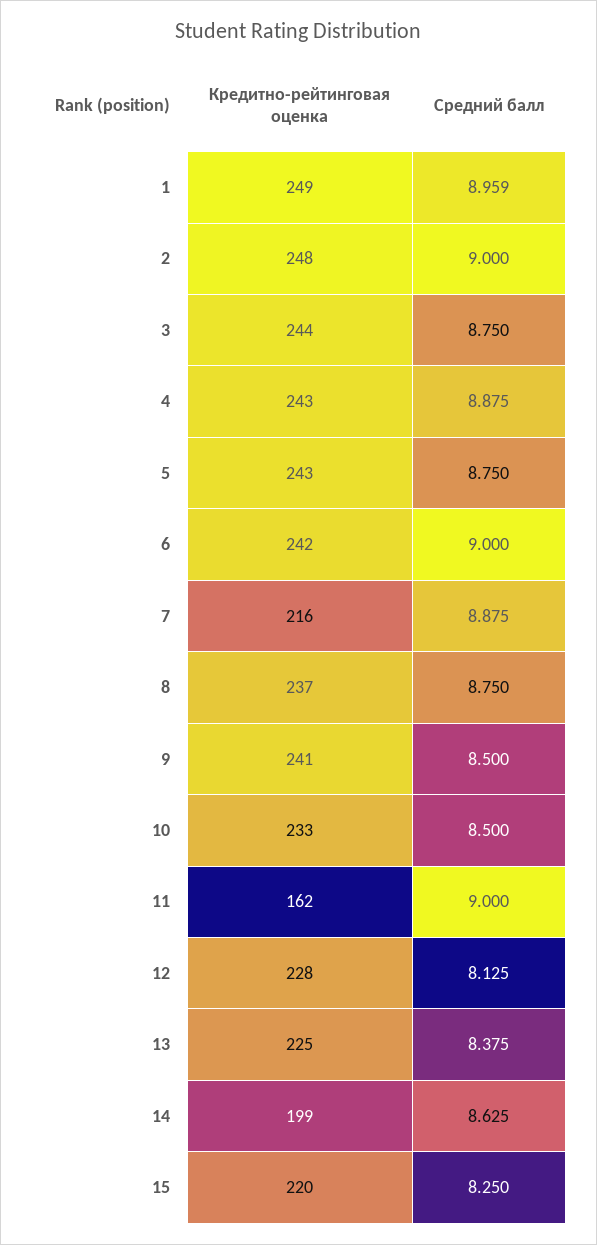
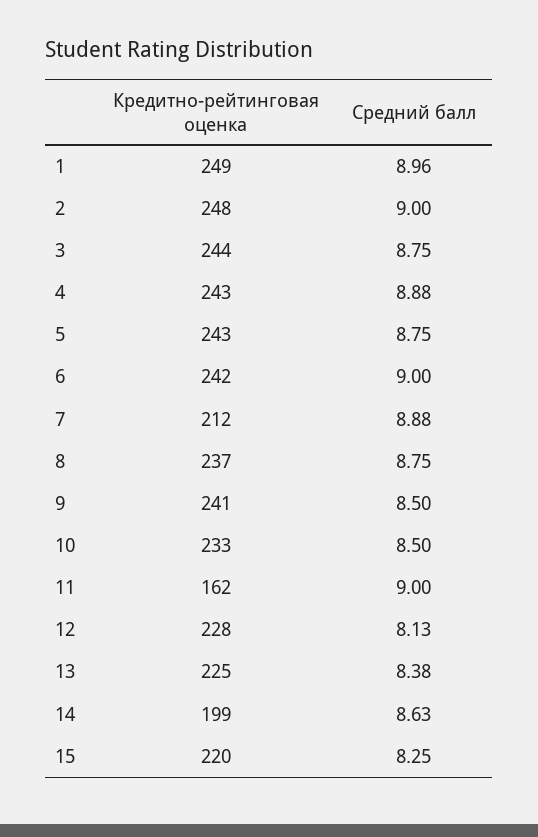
  {
    "Кредитно-рейтинговая оценка": {
      "1": 249,
      "2": 248,
      "3": 244,
      "4": 243,
      "5": 243,
      "6": 242,
-     "7": 216,
+     "7": 212,
      "8": 237,
      "9": 241,
      "10": 233,
      "11": 162,
      "12": 228,
      "13": 225,
      "14": 199,
      "15": 220
    },
    "Средний балл": {
      "1": 8.959,
      "2": 9,
      "3": 8.75,
      "4": 8.875,
      "5": 8.75,
      "6": 9,
      "7": 8.875,
      "8": 8.75,
      "9": 8.5,
      "10": 8.5,
      "11": 9,
      "12": 8.125,
      "13": 8.375,
      "14": 8.625,
      "15": 8.25
    }
  }

